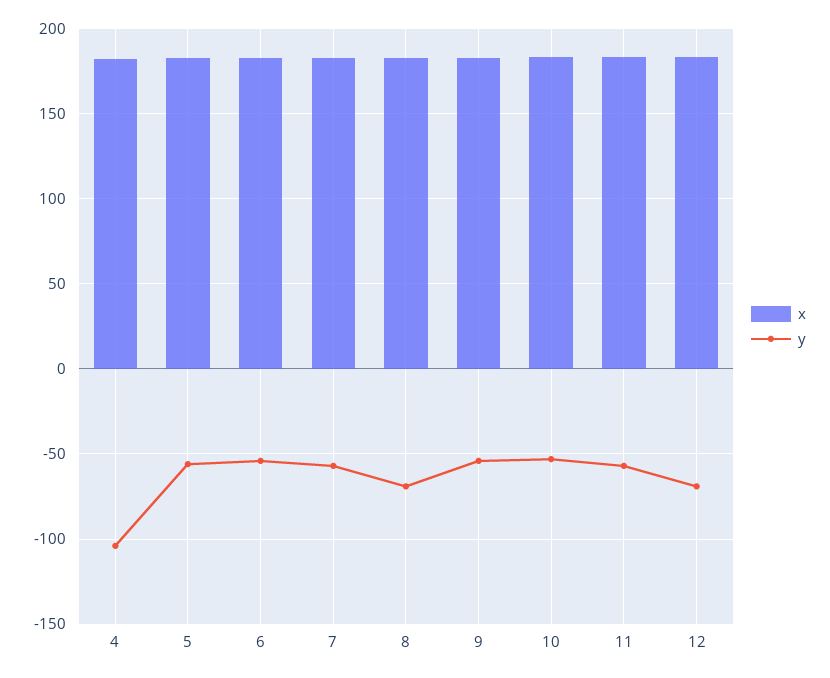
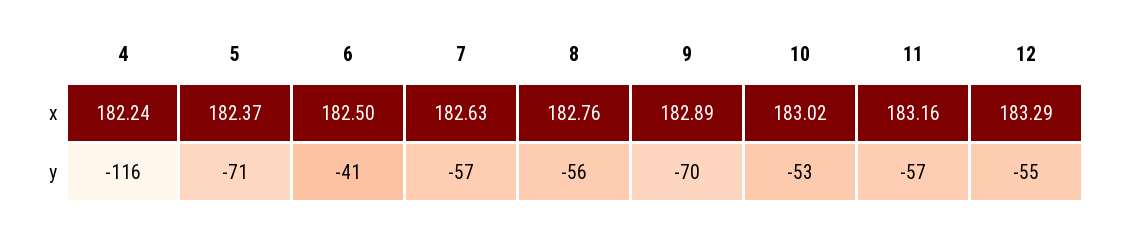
  {
    "x": {
      "4": 182.24,
      "5": 182.37,
      "6": 182.5,
      "7": 182.63,
      "8": 182.76,
      "9": 182.89,
      "10": 183.02,
      "11": 183.16,
      "12": 183.29
    },
    "y": {
-     "4": -105,
+     "4": -116,
-     "5": -55,
+     "5": -71,
-     "6": -55,
+     "6": -41,
      "7": -57,
-     "8": -70,
+     "8": -56,
-     "9": -55,
+     "9": -70,
      "10": -53,
      "11": -57,
-     "12": -70
+     "12": -55
    }
  }

